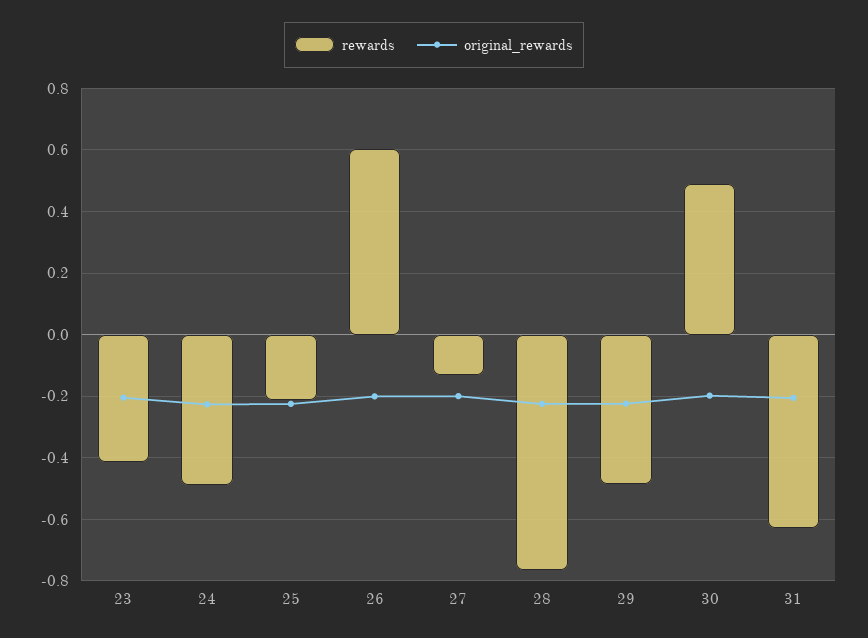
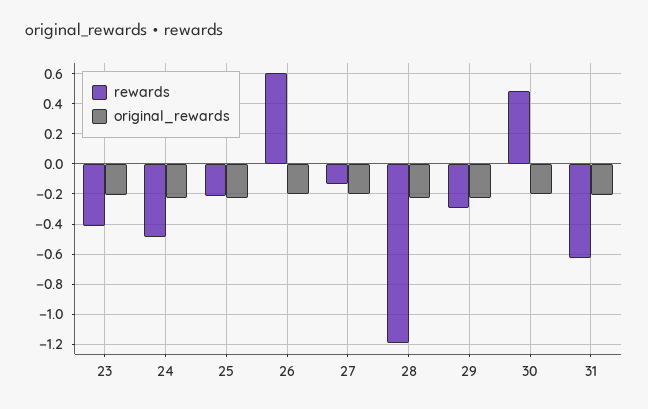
  {
    "rewards": {
      "23": -0.42,
      "24": -0.48,
      "25": -0.22,
      "26": 0.6,
      "27": -0.14,
-     "28": -0.76,
+     "28": -1.2,
-     "29": -0.48,
+     "29": -0.3,
      "30": 0.48,
      "31": -0.62
    },
    "original_rewards": {
      "23": -0.2,
      "24": -0.22,
      "25": -0.22,
      "26": -0.2,
      "27": -0.2,
      "28": -0.22,
      "29": -0.22,
      "30": -0.2,
      "31": -0.2
    }
  }

